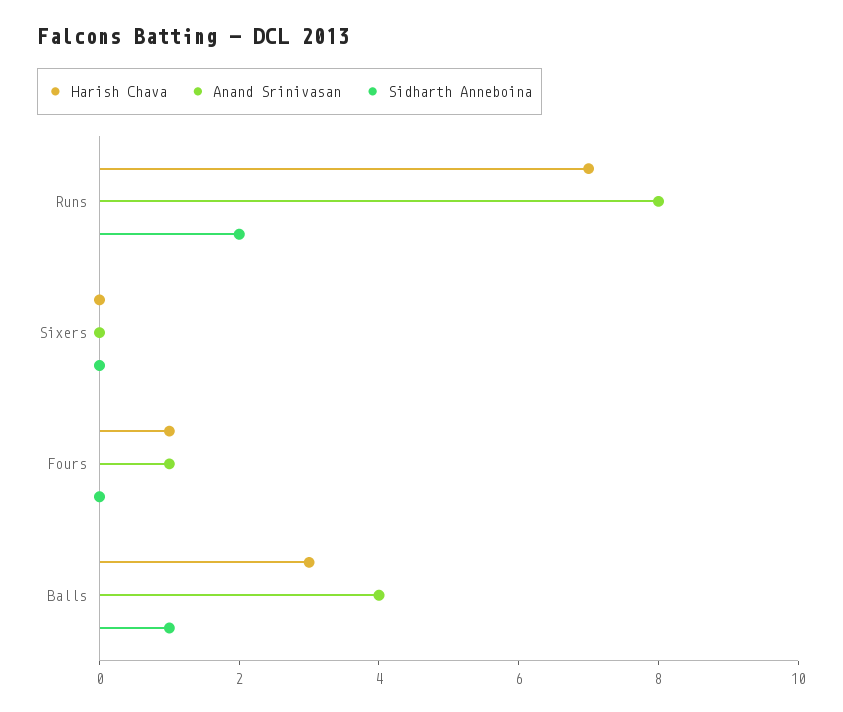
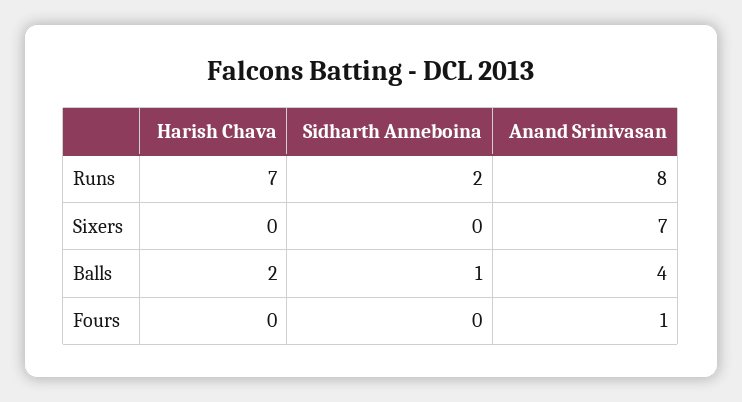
  {
    "Harish Chava": {
      "Runs": 7,
      "Sixers": 0,
-     "Fours": 1,
+     "Fours": 0,
-     "Balls": 3
+     "Balls": 2
    },
    "Anand Srinivasan": {
      "Runs": 8,
-     "Sixers": 0,
+     "Sixers": 7,
      "Fours": 1,
      "Balls": 4
    },
    "Sidharth Anneboina": {
      "Runs": 2,
      "Sixers": 0,
      "Fours": 0,
      "Balls": 1
    }
  }

